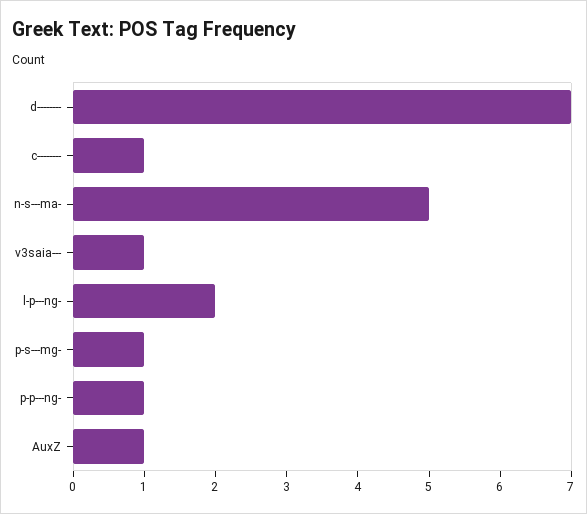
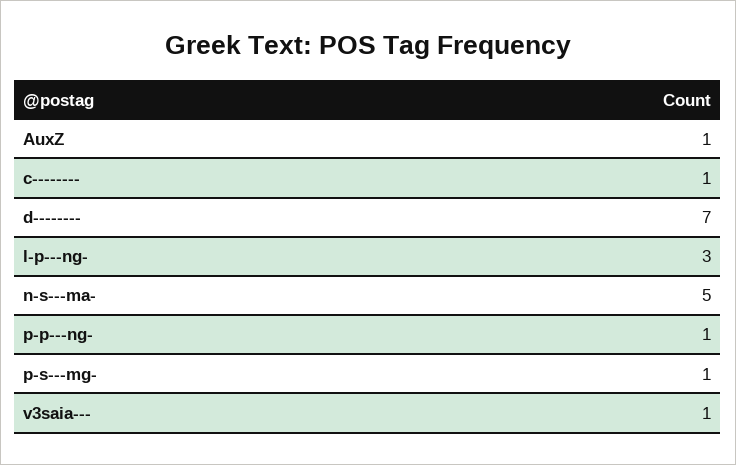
  {
    "d--------": 7,
    "c--------": 1,
    "n-s---ma-": 5,
    "v3saia---": 1,
-   "l-p---ng-": 2,
+   "l-p---ng-": 3,
    "p-s---mg-": 1,
    "p-p---ng-": 1,
    "AuxZ": 1
  }

